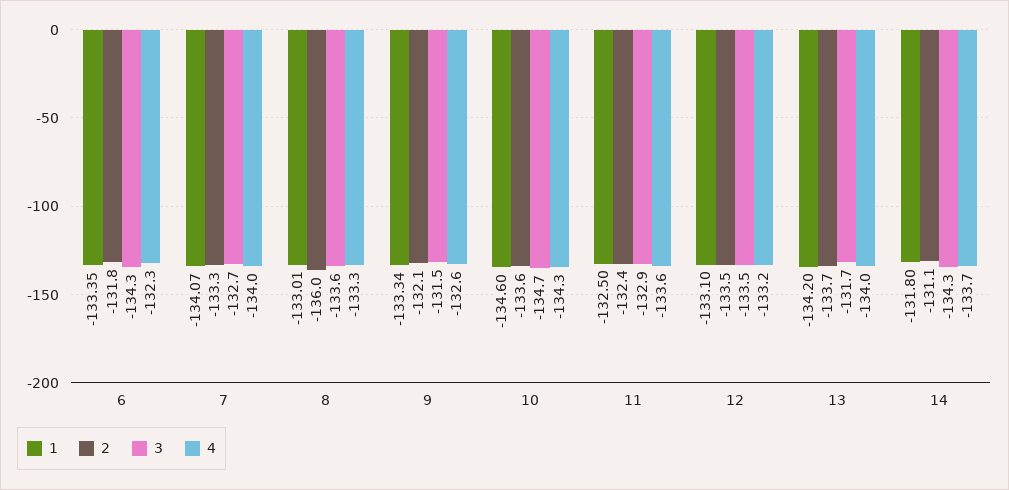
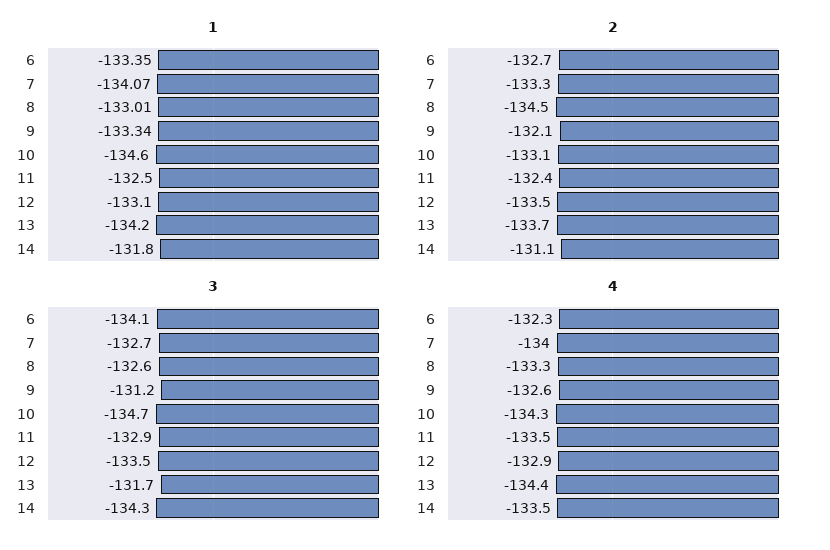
  {
    "1": {
      "6": -133.35,
      "7": -134.07,
      "8": -133.01,
      "9": -133.34,
      "10": -134.6,
      "11": -132.5,
      "12": -133.1,
      "13": -134.2,
      "14": -131.8
    },
    "2": {
-     "6": -131.8,
+     "6": -132.7,
      "7": -133.3,
-     "8": -136,
+     "8": -134.5,
      "9": -132.1,
-     "10": -133.6,
+     "10": -133.1,
      "11": -132.4,
      "12": -133.5,
      "13": -133.7,
      "14": -131.1
    },
    "3": {
-     "6": -134.3,
+     "6": -134.1,
      "7": -132.7,
-     "8": -133.6,
+     "8": -132.6,
-     "9": -131.5,
+     "9": -131.2,
      "10": -134.7,
      "11": -132.9,
      "12": -133.5,
      "13": -131.7,
      "14": -134.3
    },
    "4": {
      "6": -132.3,
      "7": -134,
      "8": -133.3,
      "9": -132.6,
      "10": -134.3,
-     "11": -133.6,
+     "11": -133.5,
-     "12": -133.2,
+     "12": -132.9,
-     "13": -134,
+     "13": -134.4,
-     "14": -133.7
+     "14": -133.5
    }
  }

